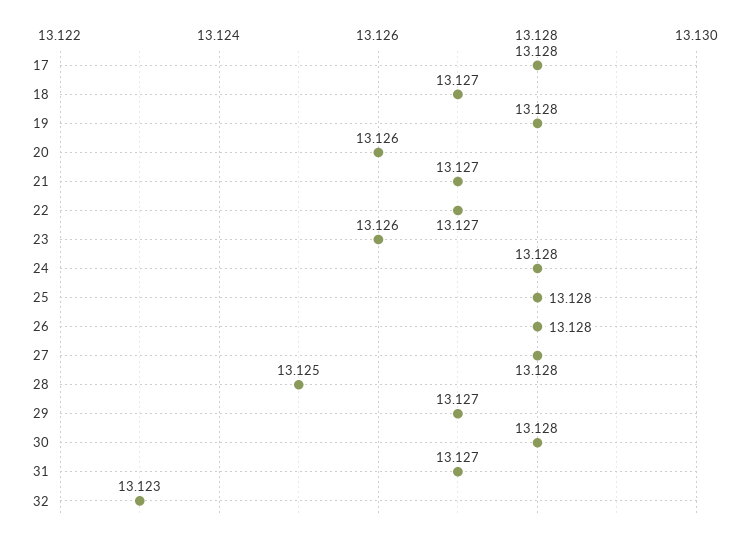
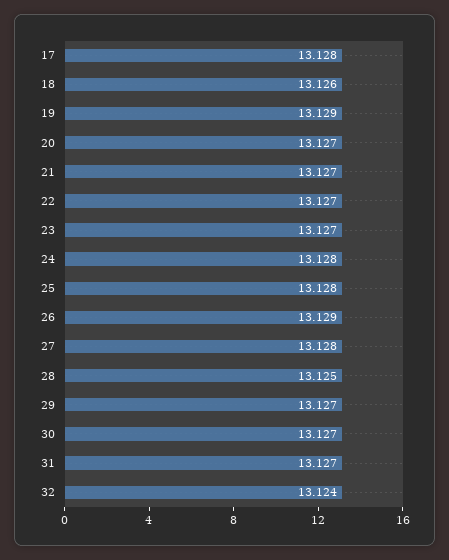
  {
    "17": 13.128,
-   "18": 13.127,
+   "18": 13.126,
-   "19": 13.128,
+   "19": 13.129,
-   "20": 13.126,
+   "20": 13.127,
    "21": 13.127,
    "22": 13.127,
-   "23": 13.126,
+   "23": 13.127,
    "24": 13.128,
    "25": 13.128,
-   "26": 13.128,
+   "26": 13.129,
    "27": 13.128,
    "28": 13.125,
    "29": 13.127,
-   "30": 13.128,
+   "30": 13.127,
    "31": 13.127,
-   "32": 13.123
+   "32": 13.124
  }

